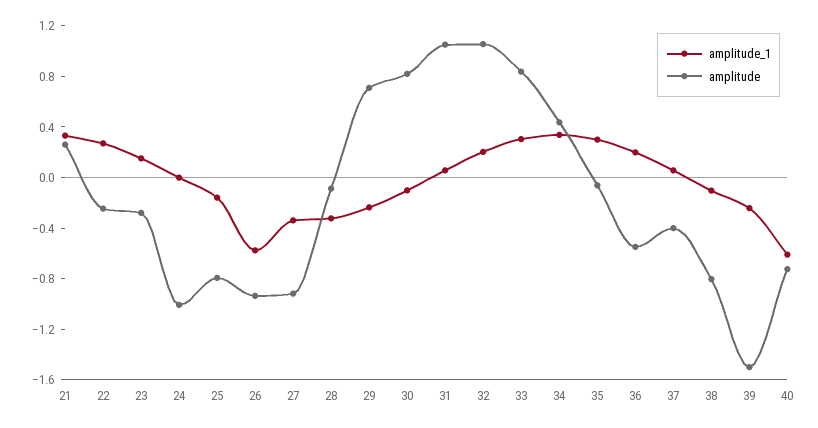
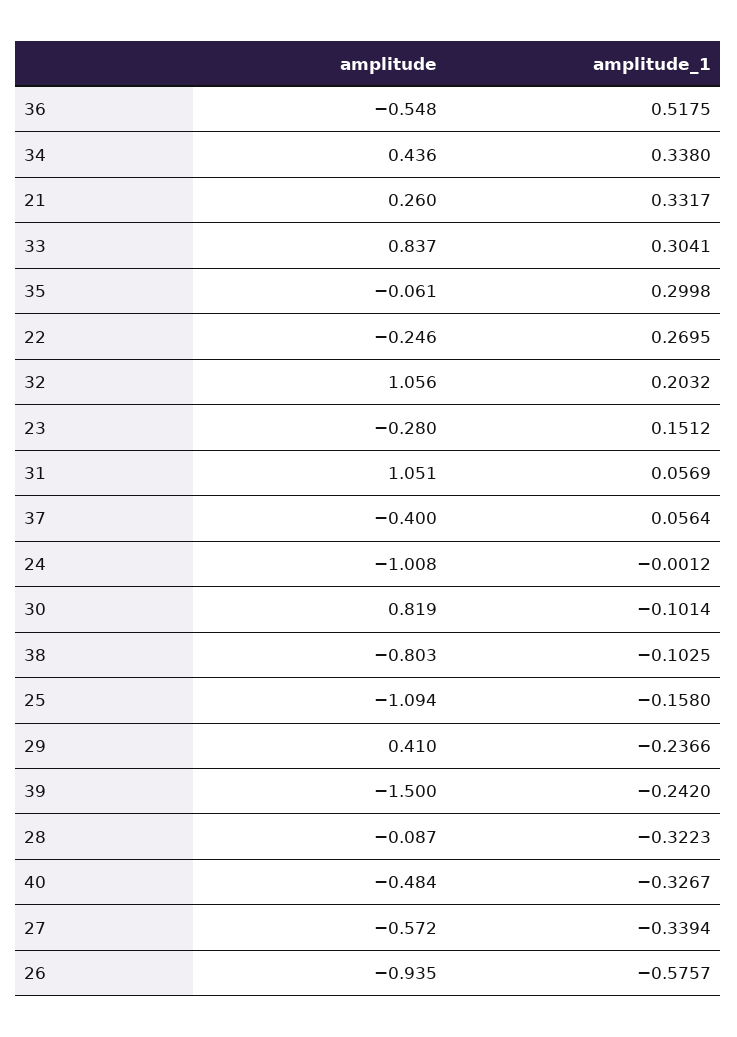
  {
    "amplitude_1": {
      "21": 0.3317,
      "22": 0.2695,
      "23": 0.1512,
      "24": -0.0012,
      "25": -0.158,
      "26": -0.5757,
      "27": -0.3394,
      "28": -0.3223,
      "29": -0.2366,
      "30": -0.1014,
      "31": 0.0569,
      "32": 0.2032,
      "33": 0.3041,
      "34": 0.338,
      "35": 0.2998,
-     "36": 0.2,
+     "36": 0.5175,
      "37": 0.0564,
      "38": -0.1025,
      "39": -0.242,
-     "40": -0.6
+     "40": -0.3267
    },
    "amplitude": {
      "21": 0.26,
      "22": -0.246,
      "23": -0.28,
      "24": -1.008,
-     "25": -0.8,
+     "25": -1.094,
      "26": -0.935,
-     "27": -0.9,
+     "27": -0.572,
      "28": -0.087,
-     "29": 0.7,
+     "29": 0.41,
      "30": 0.819,
      "31": 1.051,
      "32": 1.056,
      "33": 0.837,
      "34": 0.436,
      "35": -0.061,
      "36": -0.548,
      "37": -0.4,
      "38": -0.803,
      "39": -1.5,
-     "40": -0.7
+     "40": -0.484
    }
  }

